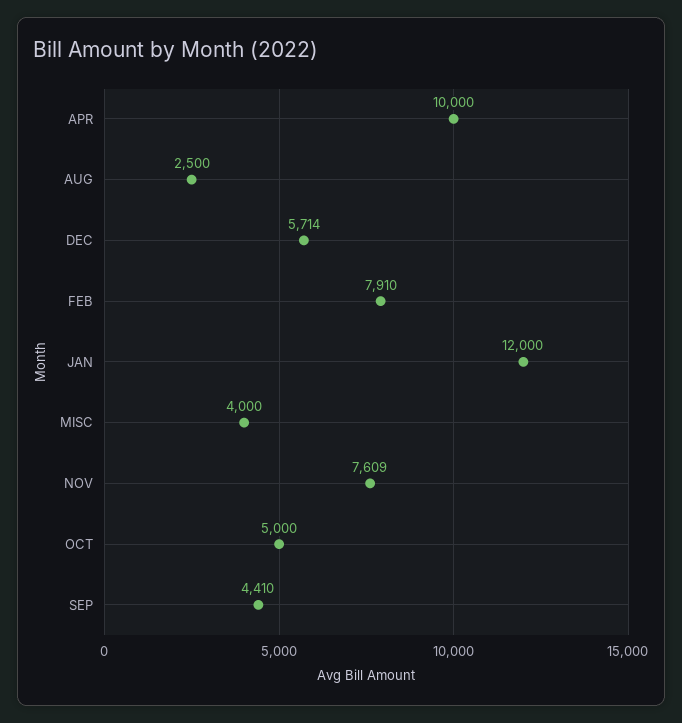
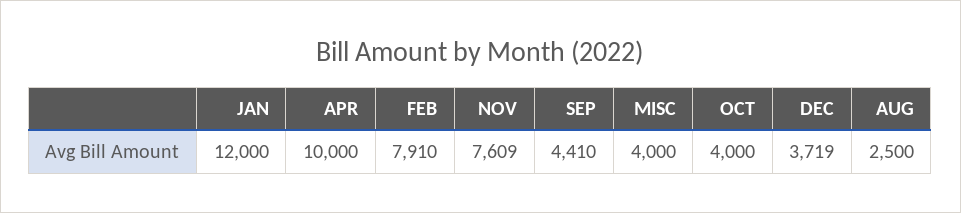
  {
    "APR": 10000,
    "AUG": 2500,
-   "DEC": 5714,
+   "DEC": 3719,
    "FEB": 7910,
    "JAN": 12000,
    "MISC": 4000,
    "NOV": 7609,
-   "OCT": 5000,
+   "OCT": 4000,
    "SEP": 4410
  }

